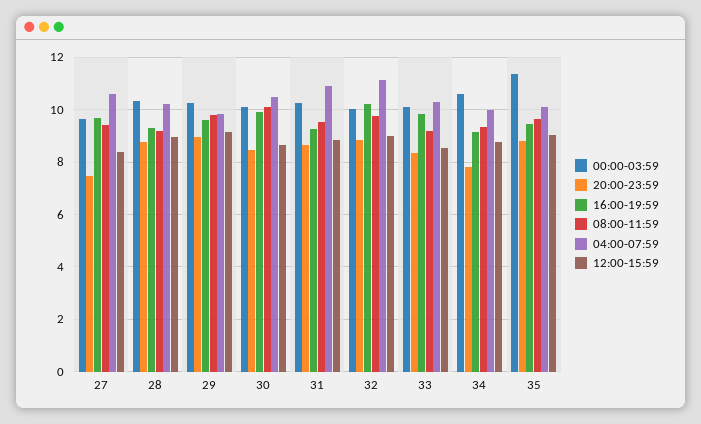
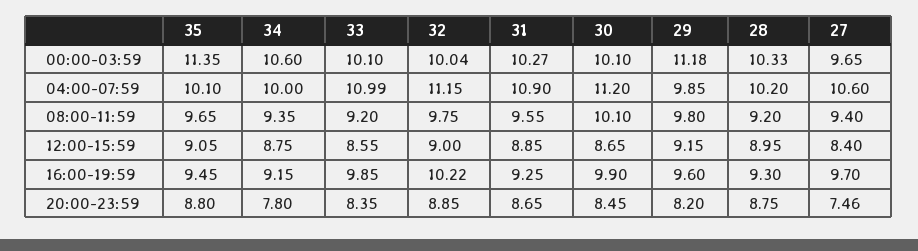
  {
    "00:00-03:59": {
      "27": 9.65,
      "28": 10.33,
-     "29": 10.25,
+     "29": 11.18,
      "30": 10.1,
      "31": 10.27,
      "32": 10.04,
      "33": 10.1,
      "34": 10.6,
      "35": 11.35
    },
    "20:00-23:59": {
      "27": 7.46,
      "28": 8.75,
-     "29": 9,
+     "29": 8.2,
      "30": 8.45,
      "31": 8.65,
      "32": 8.85,
      "33": 8.35,
      "34": 7.8,
      "35": 8.8
    },
    "16:00-19:59": {
      "27": 9.7,
      "28": 9.3,
      "29": 9.6,
      "30": 9.9,
      "31": 9.25,
      "32": 10.22,
      "33": 9.85,
      "34": 9.15,
      "35": 9.45
    },
    "08:00-11:59": {
      "27": 9.4,
      "28": 9.2,
      "29": 9.8,
      "30": 10.1,
      "31": 9.55,
      "32": 9.75,
      "33": 9.2,
      "34": 9.35,
      "35": 9.65
    },
    "04:00-07:59": {
      "27": 10.6,
      "28": 10.2,
      "29": 9.85,
-     "30": 10.5,
+     "30": 11.2,
      "31": 10.9,
      "32": 11.15,
-     "33": 10.25,
+     "33": 10.99,
      "34": 10,
      "35": 10.1
    },
    "12:00-15:59": {
      "27": 8.4,
      "28": 8.95,
      "29": 9.15,
      "30": 8.65,
      "31": 8.85,
      "32": 9,
      "33": 8.55,
      "34": 8.75,
      "35": 9.05
    }
  }

